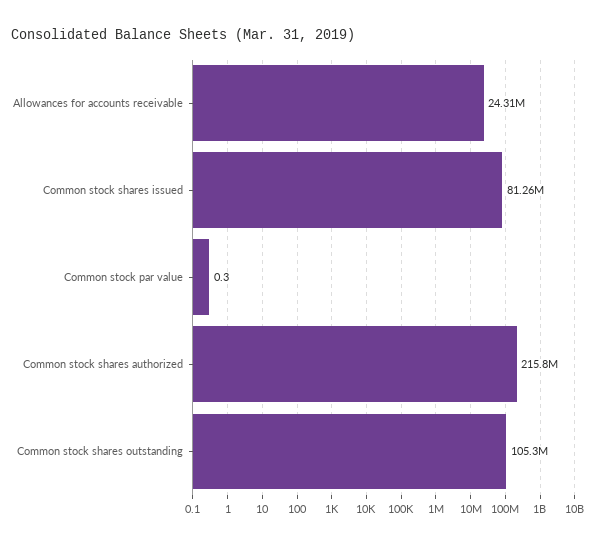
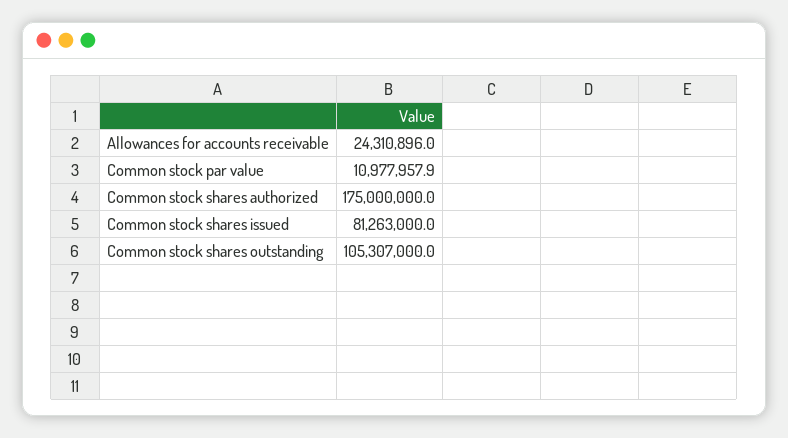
  {
    "Allowances for accounts receivable": 24310896,
    "Common stock shares issued": 81263000,
-   "Common stock par value": 0.3,
+   "Common stock par value": 10977957.9,
-   "Common stock shares authorized": 215800000,
+   "Common stock shares authorized": 175000000,
    "Common stock shares outstanding": 105307000
  }

